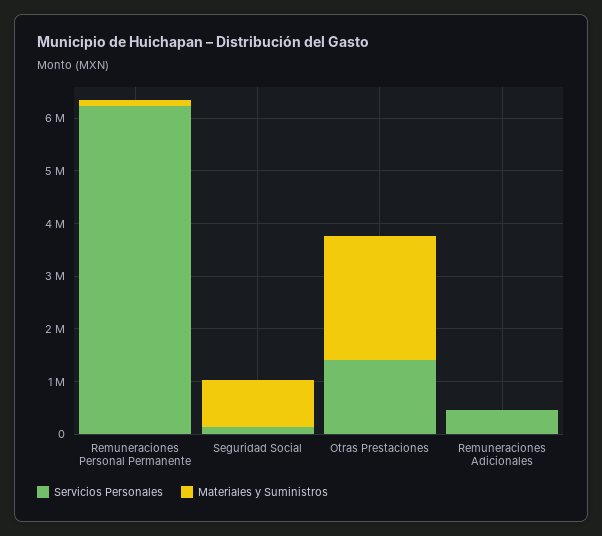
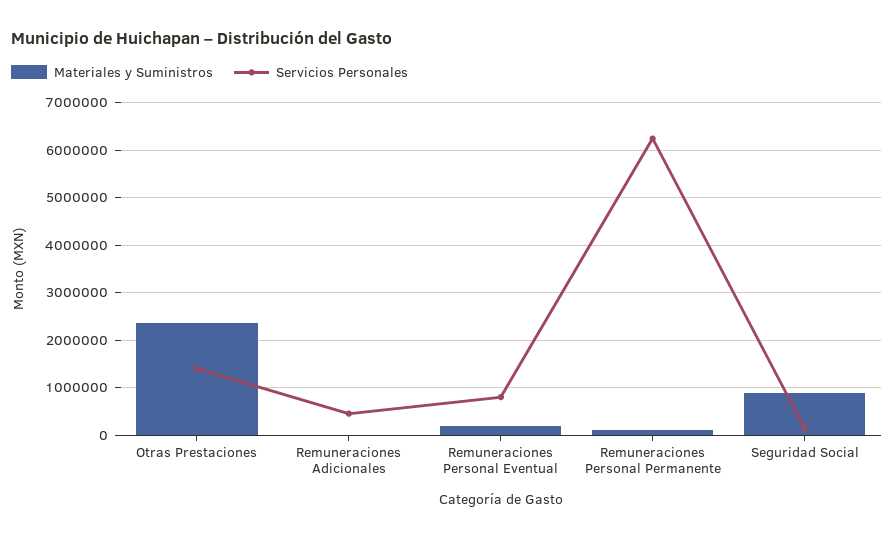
  {
    "Servicios Personales": {
      "Remuneraciones Personal Permanente": 6200000,
      "Seguridad Social": 200000,
      "Otras Prestaciones": 1400000,
-     "Remuneraciones Adicionales": 400000
+     "Remuneraciones Adicionales": 400000,
+     "Remuneraciones Personal Eventual": 800000
    },
    "Materiales y Suministros": {
      "Remuneraciones Personal Permanente": 200000,
      "Seguridad Social": 800000,
      "Otras Prestaciones": 2400000,
-     "Remuneraciones Adicionales": 0
+     "Remuneraciones Adicionales": 0,
+     "Remuneraciones Personal Eventual": 200000
    }
  }

